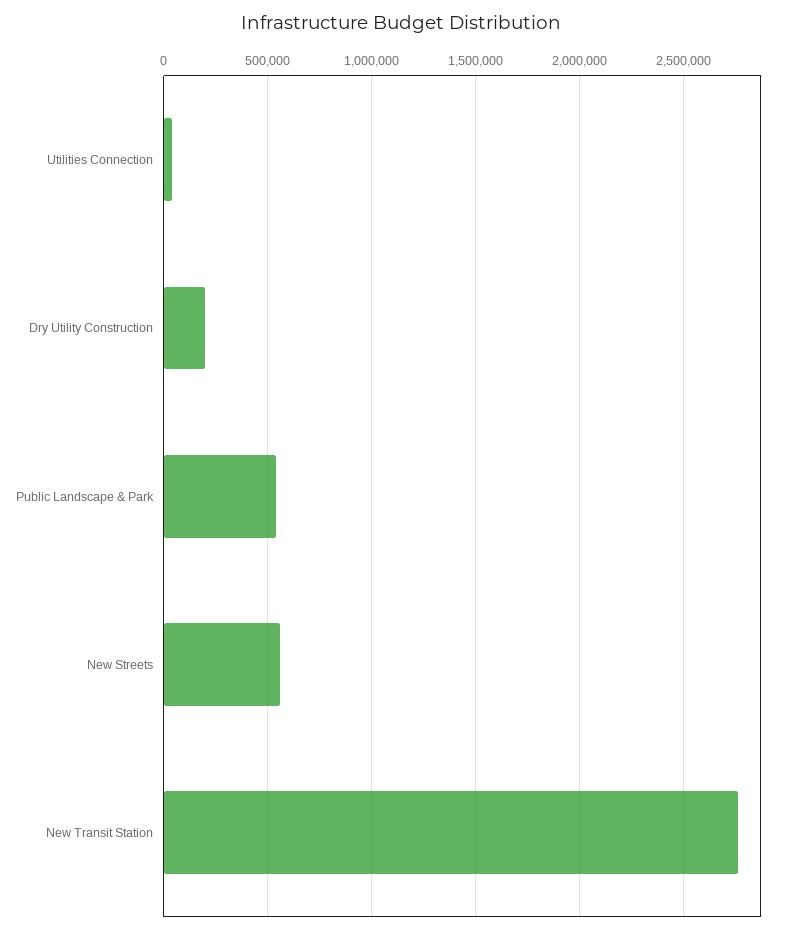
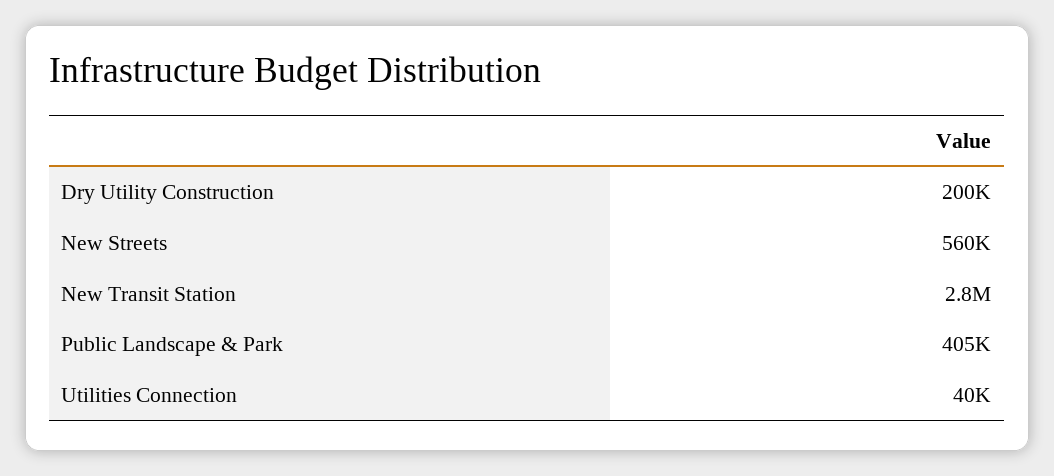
  {
    "Utilities Connection": 40000,
    "Dry Utility Construction": 200000,
-   "Public Landscape & Park": 550000,
+   "Public Landscape & Park": 405000,
    "New Streets": 560000,
    "New Transit Station": 2800000
  }

